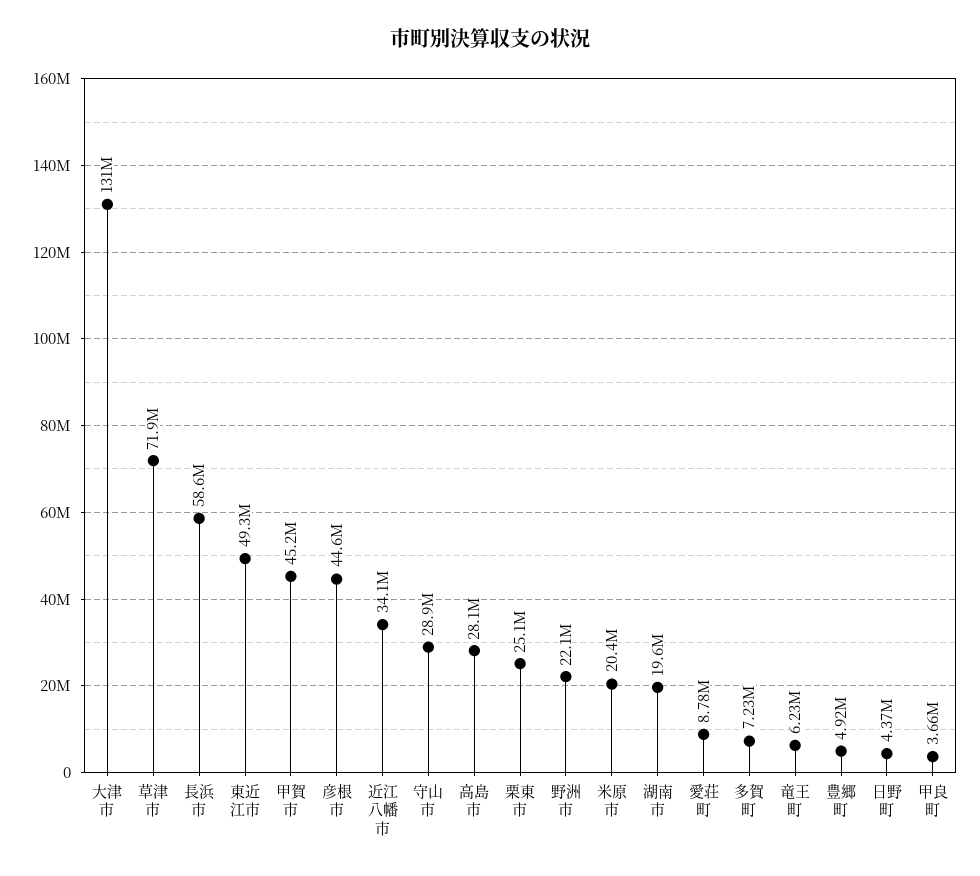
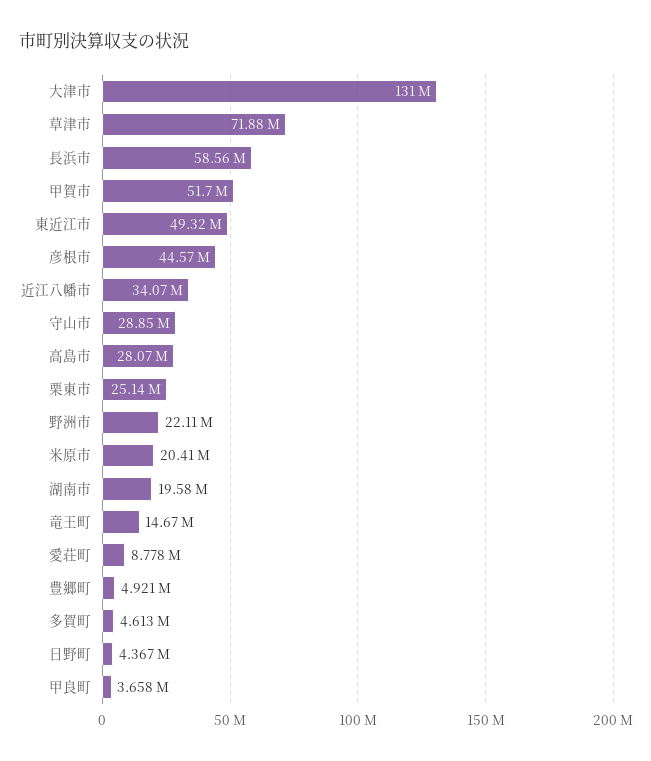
  {
    "大津市": 131000000,
    "草津市": 71880000,
    "長浜市": 58560000,
    "東近江市": 49320000,
-   "甲賀市": 45200000,
+   "甲賀市": 51700000,
    "彦根市": 44570000,
    "近江八幡市": 34070000,
    "守山市": 28850000,
    "高島市": 28070000,
    "栗東市": 25140000,
    "野洲市": 22110000,
    "米原市": 20410000,
    "湖南市": 19580000,
    "愛荘町": 8778000,
-   "多賀町": 7230000,
+   "多賀町": 4613000,
-   "竜王町": 6230000,
+   "竜王町": 14670000,
    "豊郷町": 4921000,
    "日野町": 4367000,
    "甲良町": 3658000
  }

